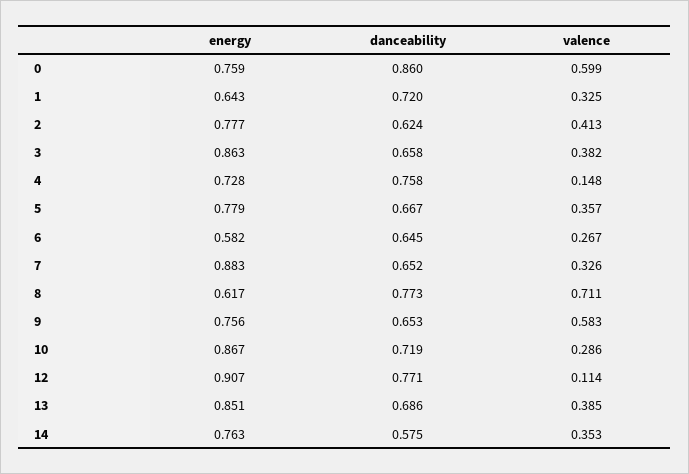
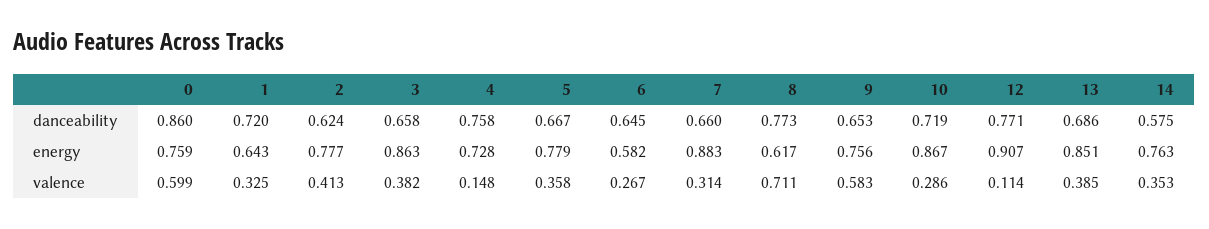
  {
    "energy": {
      "0": 0.759,
      "1": 0.643,
      "2": 0.777,
      "3": 0.863,
      "4": 0.728,
      "5": 0.779,
      "6": 0.582,
      "7": 0.883,
      "8": 0.617,
      "9": 0.756,
      "10": 0.867,
      "12": 0.907,
      "13": 0.851,
      "14": 0.763
    },
    "danceability": {
      "0": 0.86,
      "1": 0.72,
      "2": 0.624,
      "3": 0.658,
      "4": 0.758,
      "5": 0.667,
      "6": 0.645,
-     "7": 0.652,
+     "7": 0.66,
      "8": 0.773,
      "9": 0.653,
      "10": 0.719,
      "12": 0.771,
      "13": 0.686,
      "14": 0.575
    },
    "valence": {
      "0": 0.599,
      "1": 0.325,
      "2": 0.413,
      "3": 0.382,
      "4": 0.148,
-     "5": 0.357,
+     "5": 0.358,
      "6": 0.267,
-     "7": 0.326,
+     "7": 0.314,
      "8": 0.711,
      "9": 0.583,
      "10": 0.286,
      "12": 0.114,
      "13": 0.385,
      "14": 0.353
    }
  }

